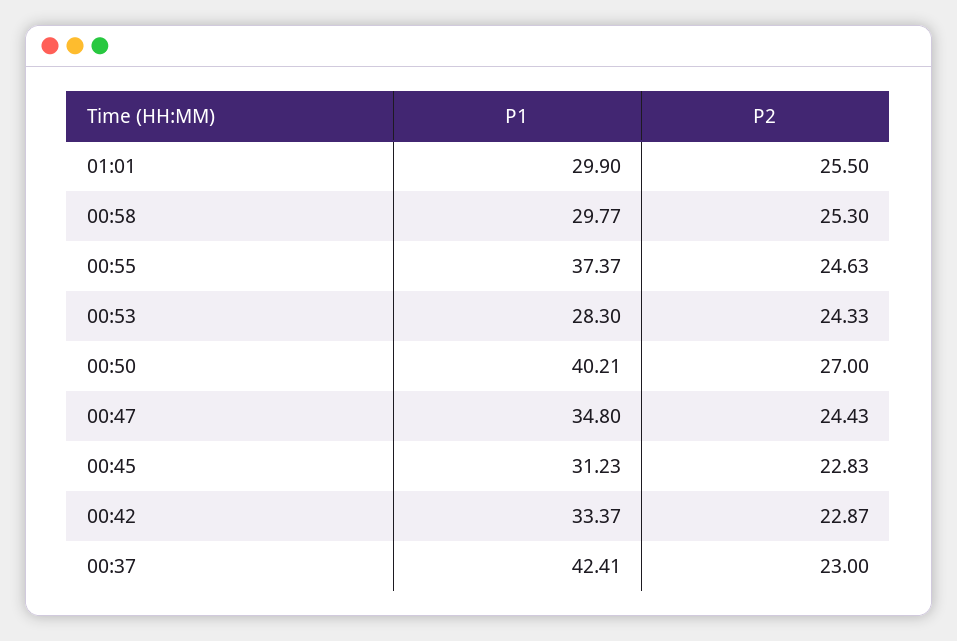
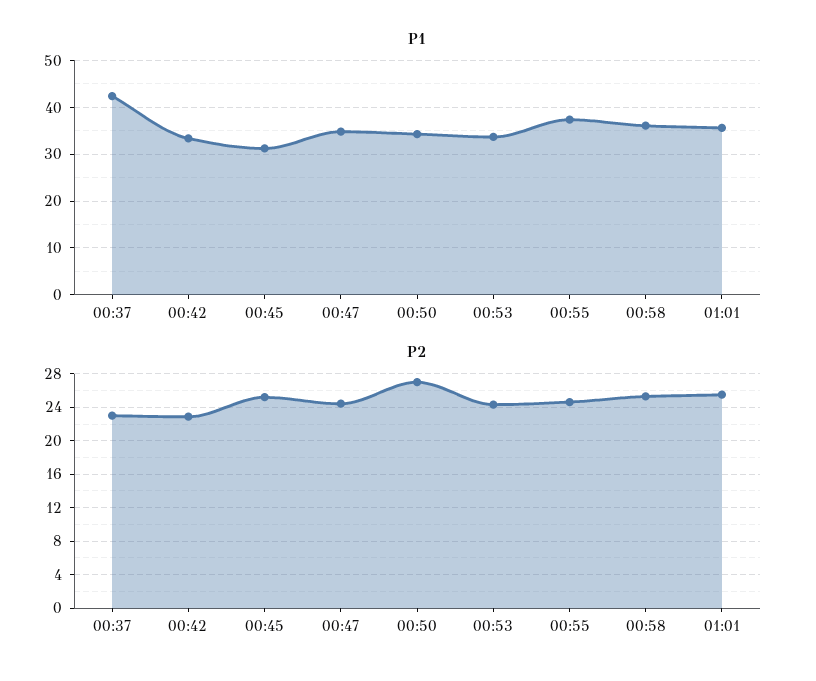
  {
    "P1": {
-     "01:01": 29.9,
+     "01:01": 36,
-     "00:58": 29.77,
+     "00:58": 36,
      "00:55": 37.37,
-     "00:53": 28.3,
+     "00:53": 34,
-     "00:50": 40.21,
+     "00:50": 34,
      "00:47": 34.8,
      "00:45": 31.23,
      "00:42": 33.37,
      "00:37": 42.41
    },
    "P2": {
      "01:01": 25.5,
      "00:58": 25.3,
      "00:55": 24.63,
      "00:53": 24.33,
      "00:50": 27,
      "00:47": 24.43,
-     "00:45": 22.83,
+     "00:45": 25,
      "00:42": 22.87,
      "00:37": 23
    }
  }

